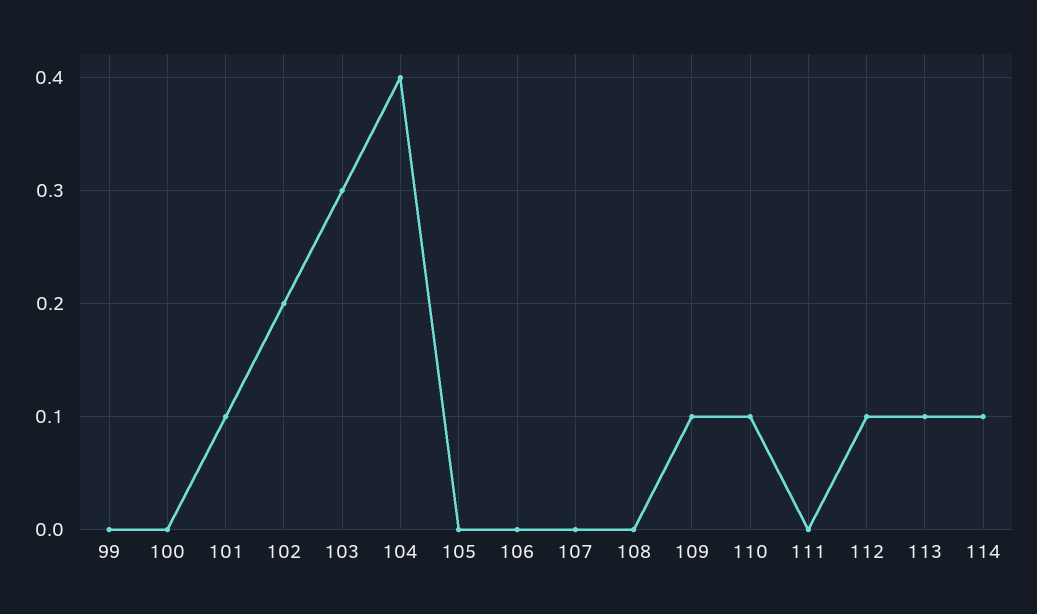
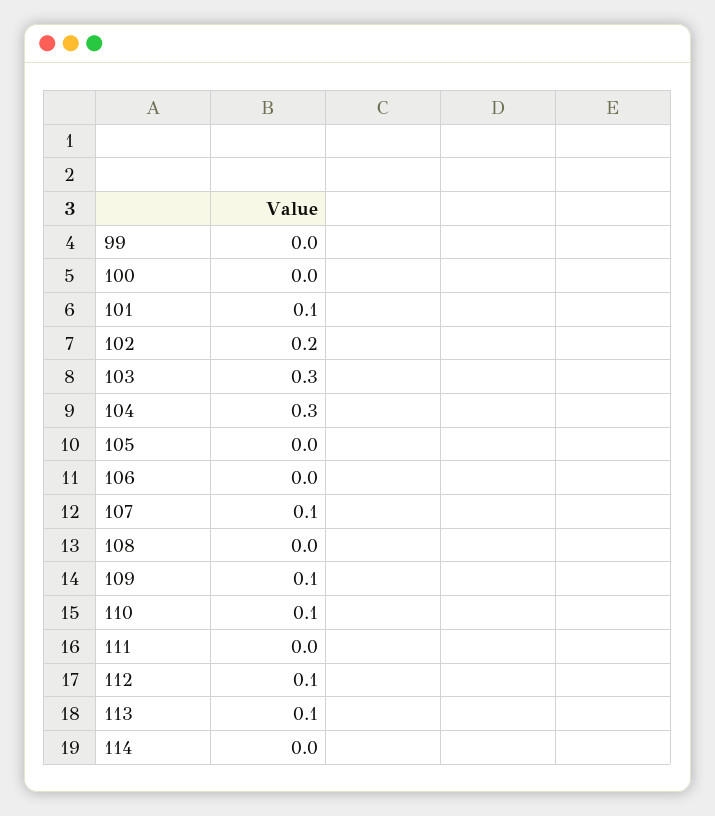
  {
    "99": 0,
    "100": 0,
    "101": 0.1,
    "102": 0.2,
    "103": 0.3,
-   "104": 0.4,
+   "104": 0.3,
    "105": 0,
    "106": 0,
-   "107": 0,
+   "107": 0.1,
    "108": 0,
    "109": 0.1,
    "110": 0.1,
    "111": 0,
    "112": 0.1,
    "113": 0.1,
-   "114": 0.1
+   "114": 0
  }

